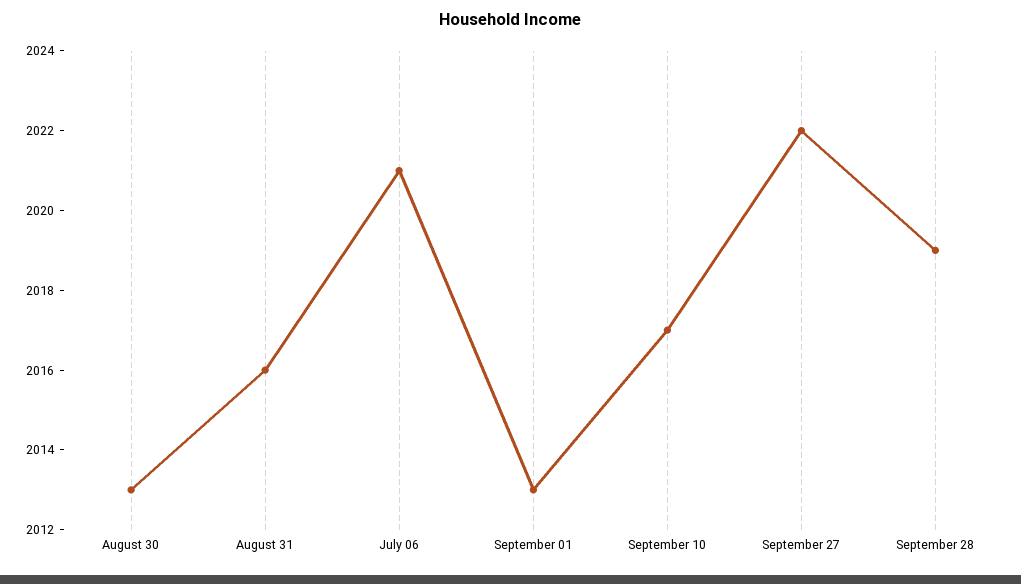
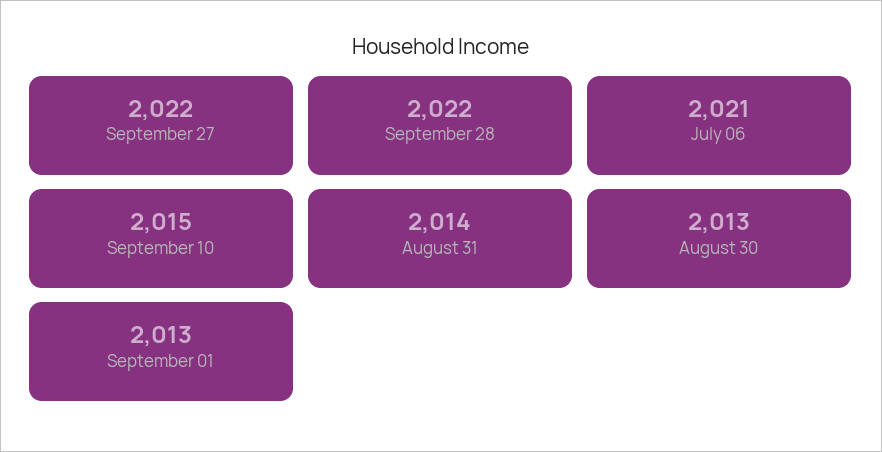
  {
    "August 30": 2013,
-   "August 31": 2016,
+   "August 31": 2014,
    "July 06": 2021,
    "September 01": 2013,
-   "September 10": 2017,
+   "September 10": 2015,
    "September 27": 2022,
-   "September 28": 2019
+   "September 28": 2022
  }

